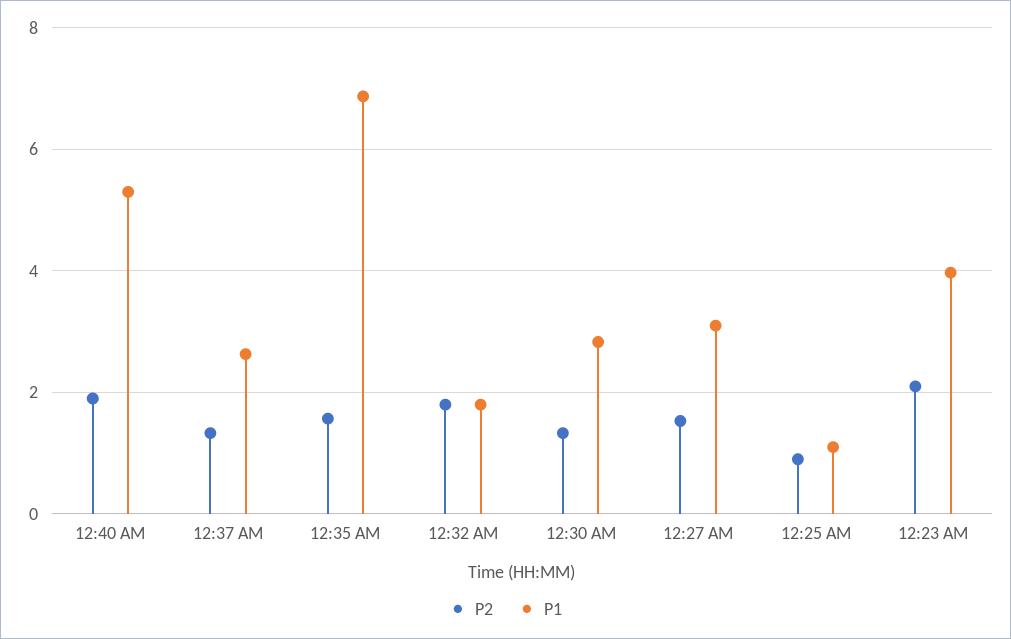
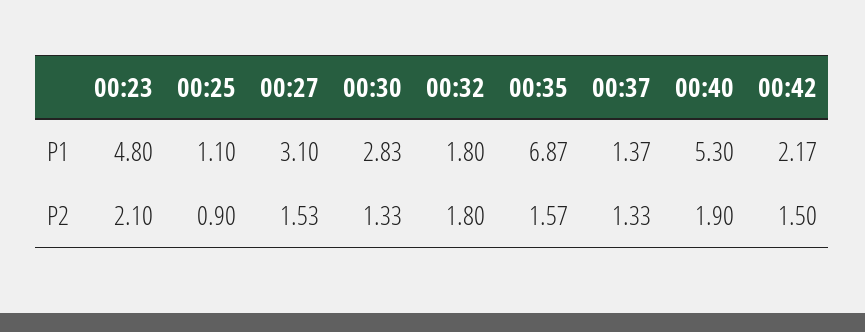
  {
    "P2": {
      "12:40 AM": 1.9,
      "12:37 AM": 1.33,
      "12:35 AM": 1.57,
      "12:32 AM": 1.8,
      "12:30 AM": 1.33,
      "12:27 AM": 1.53,
      "12:25 AM": 0.9,
-     "12:23 AM": 2.1
+     "12:23 AM": 2.1,
+     "00:42": 1.5
    },
    "P1": {
      "12:40 AM": 5.3,
-     "12:37 AM": 2.6,
+     "12:37 AM": 1.37,
      "12:35 AM": 6.87,
      "12:32 AM": 1.8,
      "12:30 AM": 2.83,
      "12:27 AM": 3.1,
      "12:25 AM": 1.1,
-     "12:23 AM": 4
+     "12:23 AM": 4.8,
+     "00:42": 2.17
    }
  }

